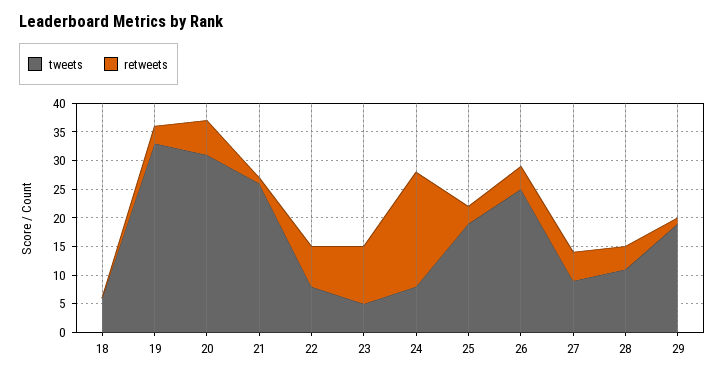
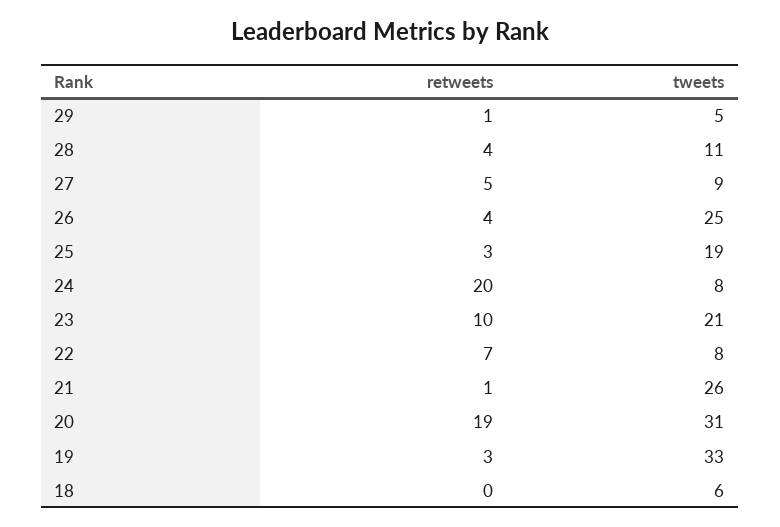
  {
    "tweets": {
      "18": 6,
      "19": 33,
      "20": 31,
      "21": 26,
      "22": 8,
-     "23": 5,
+     "23": 21,
      "24": 8,
      "25": 19,
      "26": 25,
      "27": 9,
      "28": 11,
-     "29": 20
+     "29": 5
    },
    "retweets": {
      "18": 0,
      "19": 3,
-     "20": 5,
+     "20": 19,
      "21": 1,
      "22": 7,
      "23": 10,
      "24": 20,
      "25": 3,
      "26": 4,
      "27": 5,
      "28": 4,
      "29": 1
    }
  }

